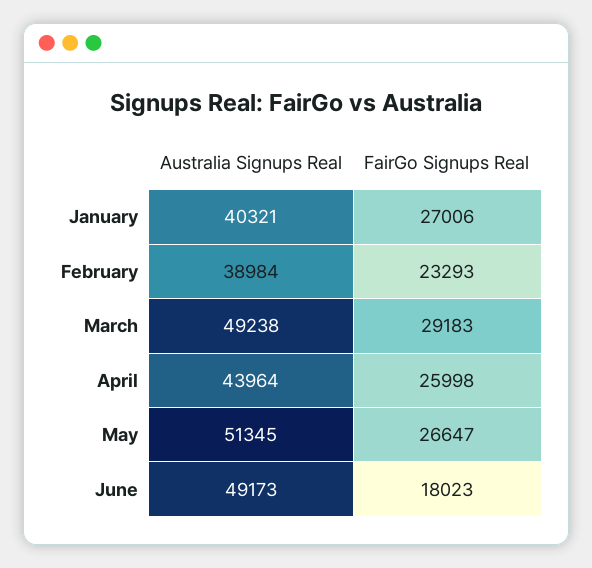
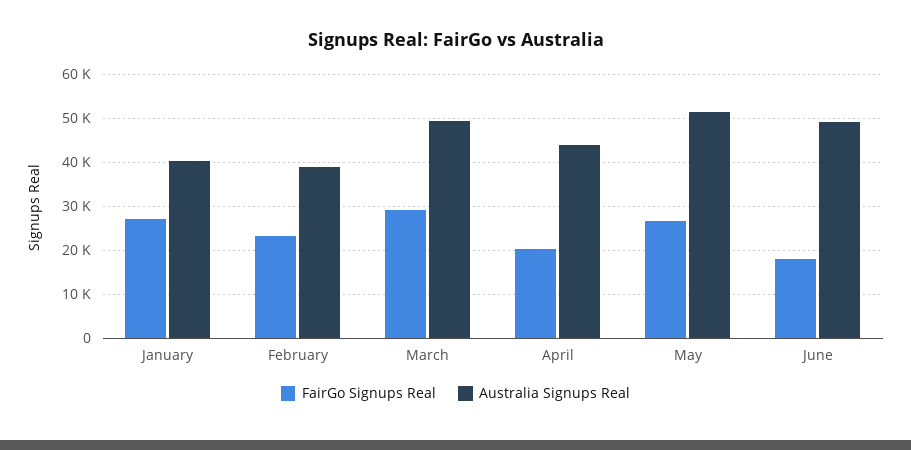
  {
    "Australia Signups Real": {
      "January": 40321,
      "February": 38984,
      "March": 49238,
      "April": 43964,
      "May": 51345,
      "June": 49173
    },
    "FairGo Signups Real": {
      "January": 27006,
      "February": 23293,
      "March": 29183,
-     "April": 25998,
+     "April": 20000,
      "May": 26647,
      "June": 18023
    }
  }

